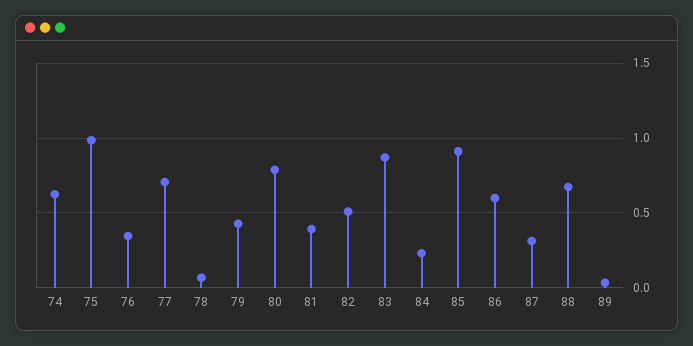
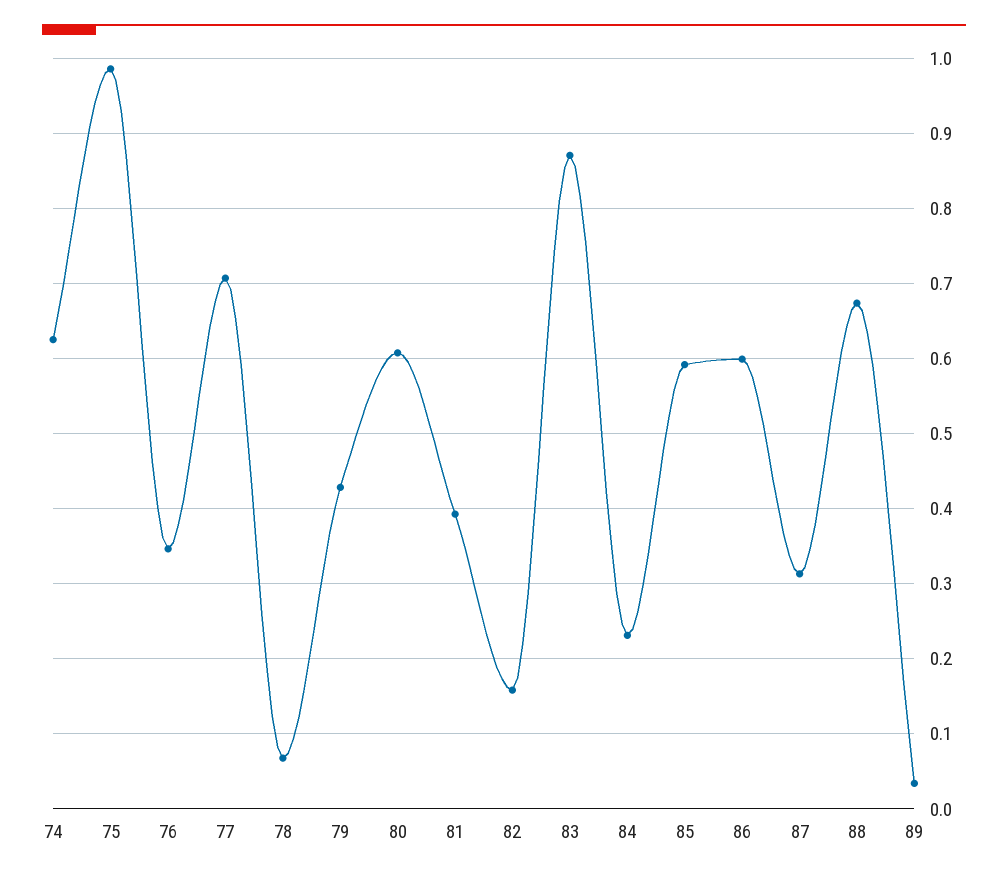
  {
    "74": 0.63,
    "75": 0.99,
    "76": 0.35,
    "77": 0.71,
    "78": 0.07,
    "79": 0.43,
-   "80": 0.8,
+   "80": 0.61,
    "81": 0.39,
-   "82": 0.5,
+   "82": 0.16,
    "83": 0.87,
    "84": 0.23,
-   "85": 0.9,
+   "85": 0.59,
    "86": 0.6,
    "87": 0.31,
    "88": 0.67,
    "89": 0.03
  }

